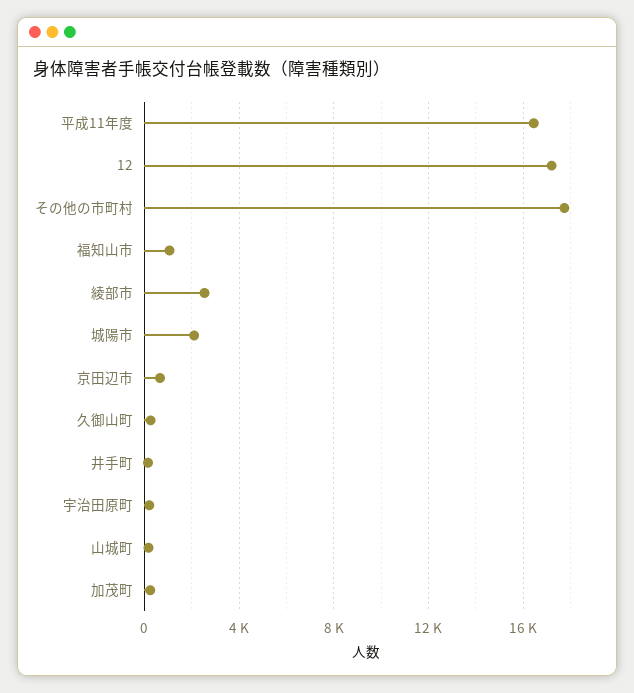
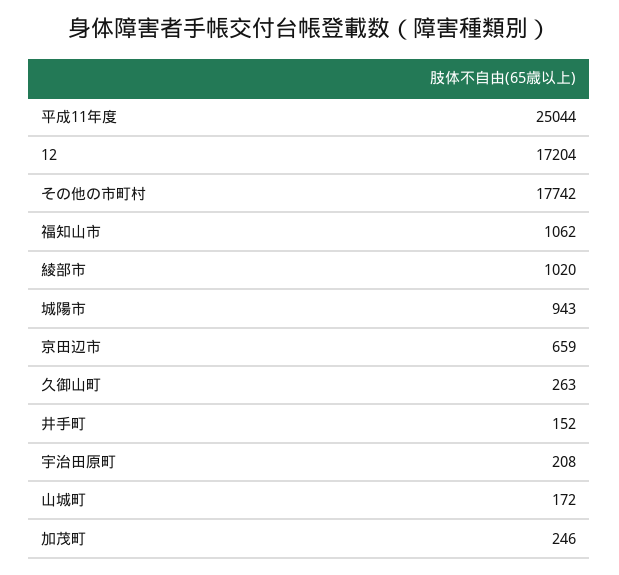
  {
-   "平成11年度": 16500,
+   "平成11年度": 25044,
    "12": 17204,
    "その他の市町村": 17742,
    "福知山市": 1062,
-   "綾部市": 2500,
+   "綾部市": 1020,
-   "城陽市": 2000,
+   "城陽市": 943,
    "京田辺市": 659,
    "久御山町": 263,
    "井手町": 152,
    "宇治田原町": 208,
    "山城町": 172,
    "加茂町": 246
  }

